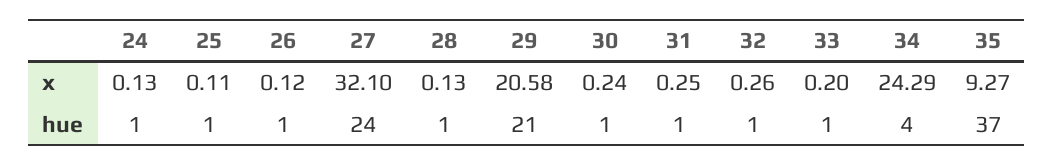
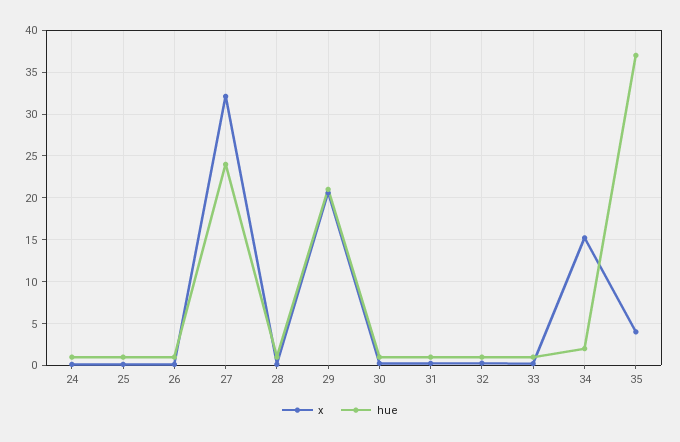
  {
    "x": {
      "24": 0.13,
      "25": 0.11,
      "26": 0.12,
      "27": 32.1,
      "28": 0.13,
      "29": 20.58,
      "30": 0.24,
      "31": 0.25,
      "32": 0.26,
      "33": 0.2,
-     "34": 24.29,
+     "34": 15,
-     "35": 9.27
+     "35": 4
    },
    "hue": {
      "24": 1,
      "25": 1,
      "26": 1,
      "27": 24,
      "28": 1,
      "29": 21,
      "30": 1,
      "31": 1,
      "32": 1,
      "33": 1,
-     "34": 4,
+     "34": 2,
      "35": 37
    }
  }

